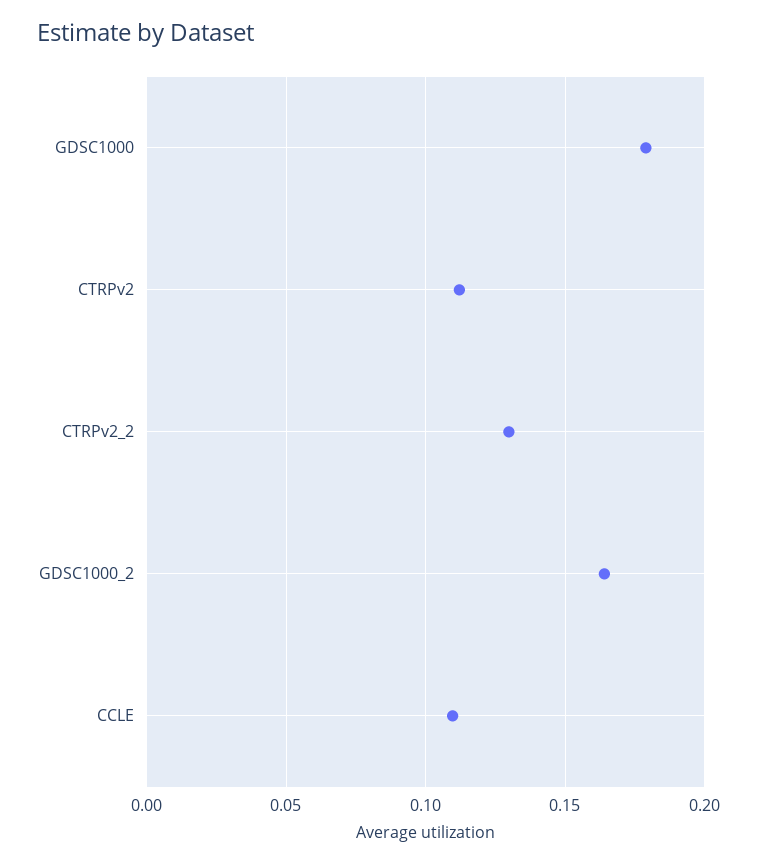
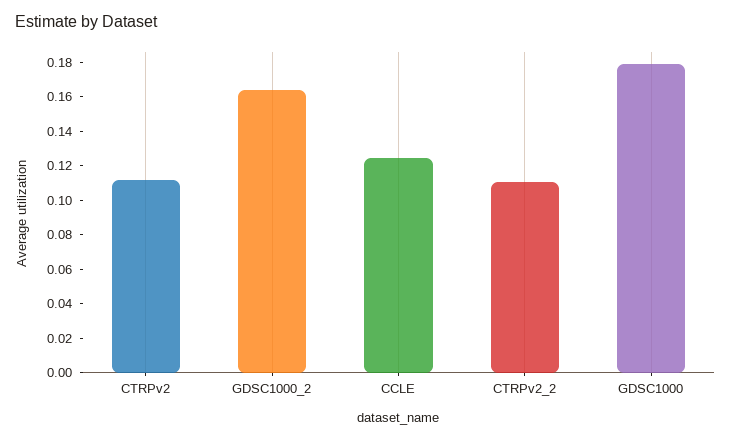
  {
    "GDSC1000": 0.18,
    "CTRPv2": 0.11,
-   "CTRPv2_2": 0.13,
+   "CTRPv2_2": 0.11,
    "GDSC1000_2": 0.165,
-   "CCLE": 0.11
+   "CCLE": 0.125
  }

